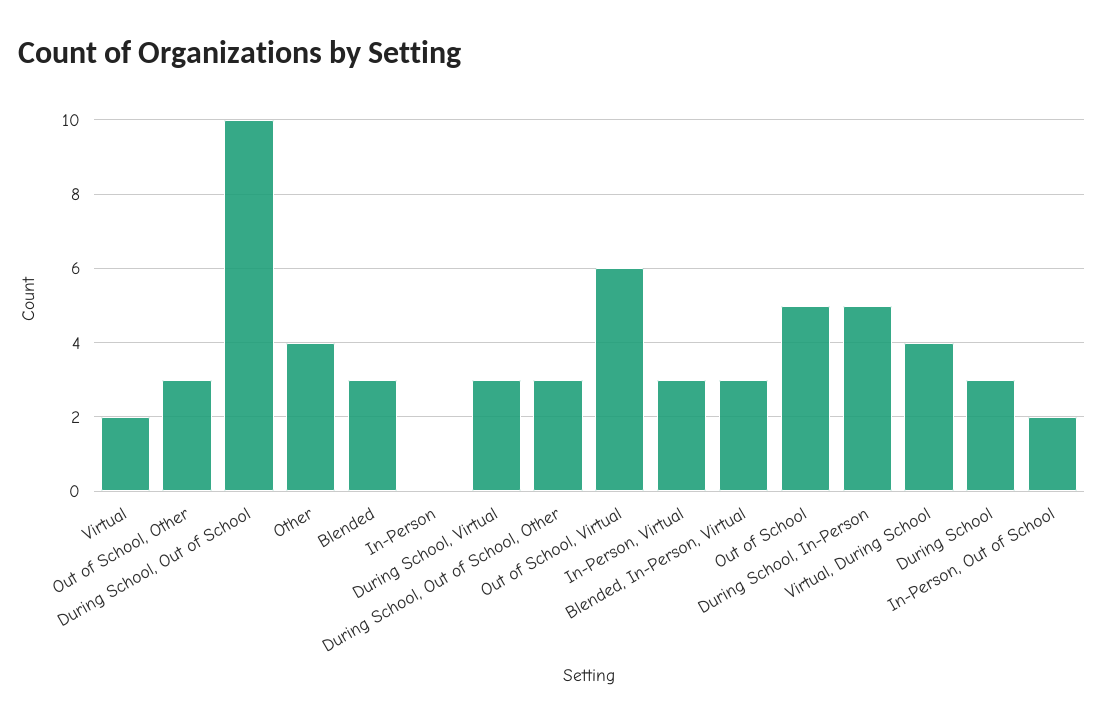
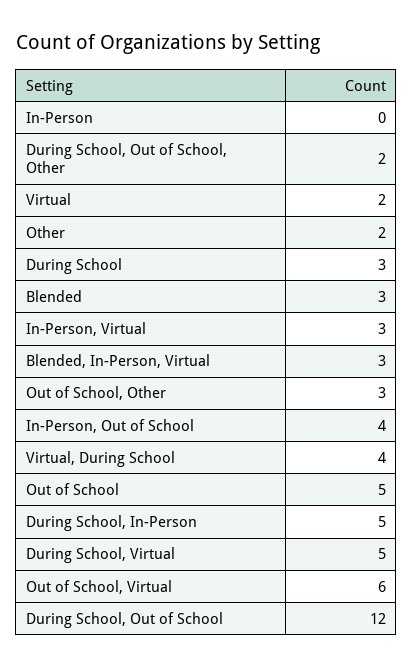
  {
    "Virtual": 2,
    "Out of School, Other": 3,
-   "During School, Out of School": 10,
+   "During School, Out of School": 12,
-   "Other": 4,
+   "Other": 2,
    "Blended": 3,
    "In-Person": 0,
-   "During School, Virtual": 3,
+   "During School, Virtual": 5,
-   "During School, Out of School, Other": 3,
+   "During School, Out of School, Other": 2,
    "Out of School, Virtual": 6,
    "In-Person, Virtual": 3,
    "Blended, In-Person, Virtual": 3,
    "Out of School": 5,
    "During School, In-Person": 5,
    "Virtual, During School": 4,
    "During School": 3,
-   "In-Person, Out of School": 2
+   "In-Person, Out of School": 4
  }

